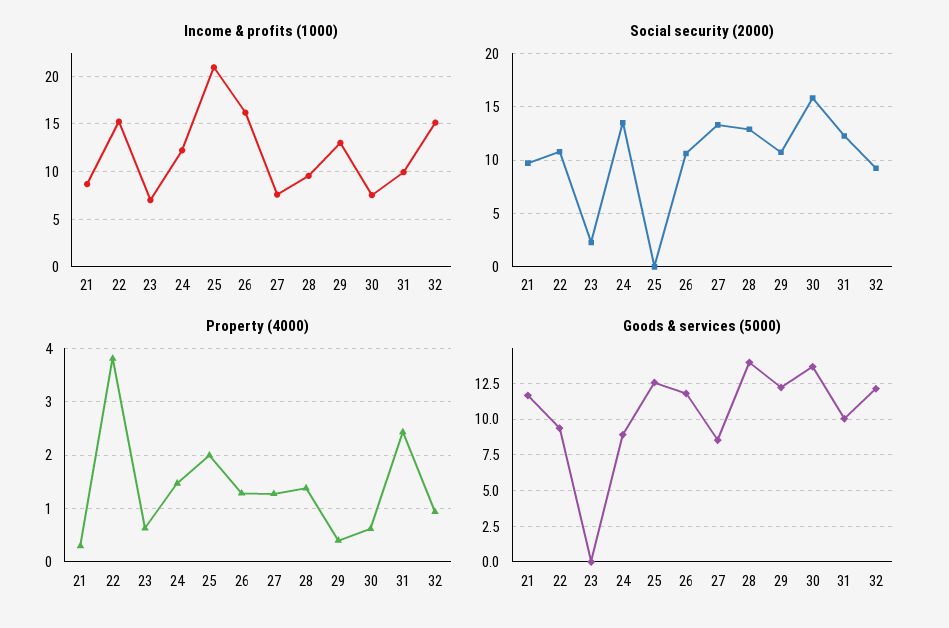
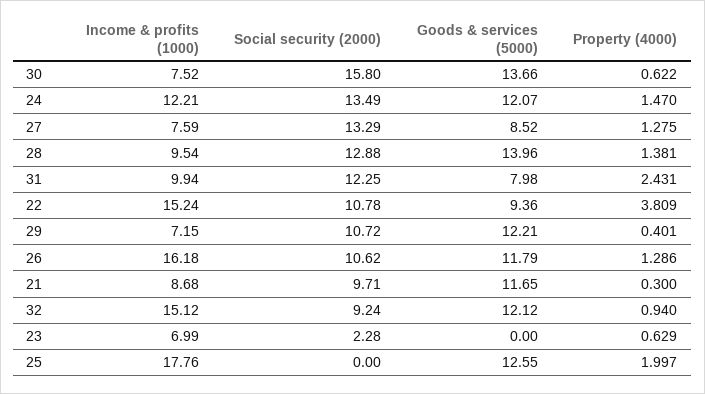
  {
    "Income & profits (1000)": {
      "21": 8.68,
      "22": 15.24,
      "23": 6.99,
      "24": 12.21,
-     "25": 21,
+     "25": 17.76,
      "26": 16.18,
      "27": 7.59,
      "28": 9.54,
-     "29": 13,
+     "29": 7.15,
      "30": 7.52,
      "31": 9.94,
      "32": 15.12
    },
    "Social security (2000)": {
      "21": 9.71,
      "22": 10.78,
      "23": 2.28,
      "24": 13.49,
      "25": 0,
      "26": 10.62,
      "27": 13.29,
      "28": 12.88,
      "29": 10.72,
      "30": 15.8,
      "31": 12.25,
      "32": 9.24
    },
    "Property (4000)": {
      "21": 0.3,
      "22": 3.809,
      "23": 0.629,
      "24": 1.47,
      "25": 1.997,
      "26": 1.286,
      "27": 1.275,
      "28": 1.381,
      "29": 0.401,
      "30": 0.622,
      "31": 2.431,
      "32": 0.94
    },
    "Goods & services (5000)": {
      "21": 11.65,
      "22": 9.36,
      "23": 0,
-     "24": 9,
+     "24": 12.07,
      "25": 12.55,
      "26": 11.79,
      "27": 8.52,
      "28": 13.96,
      "29": 12.21,
      "30": 13.66,
-     "31": 10,
+     "31": 7.98,
      "32": 12.12
    }
  }

